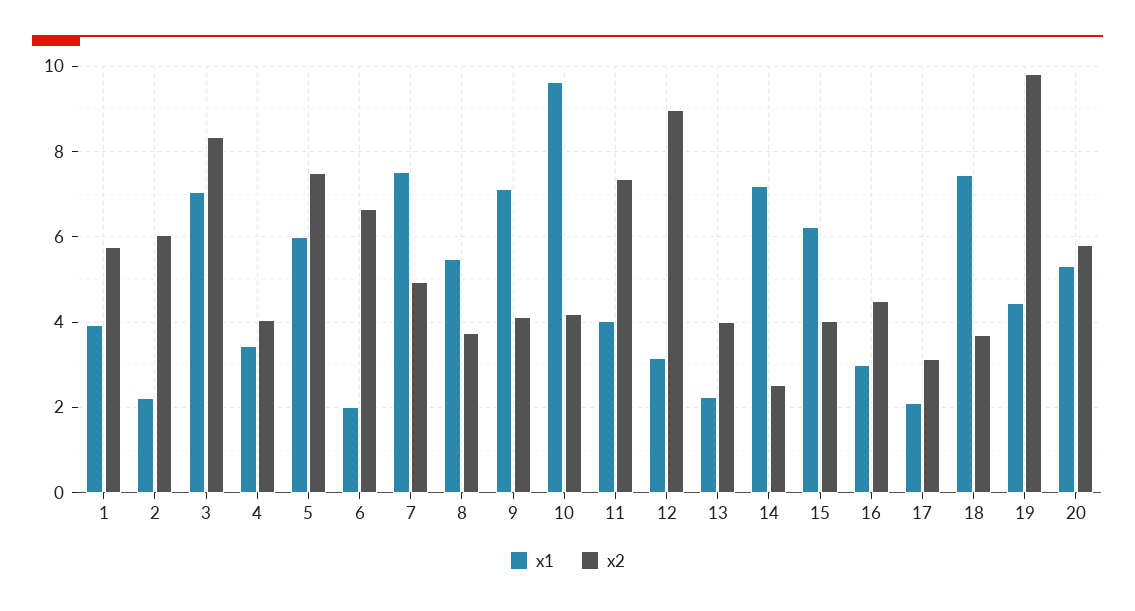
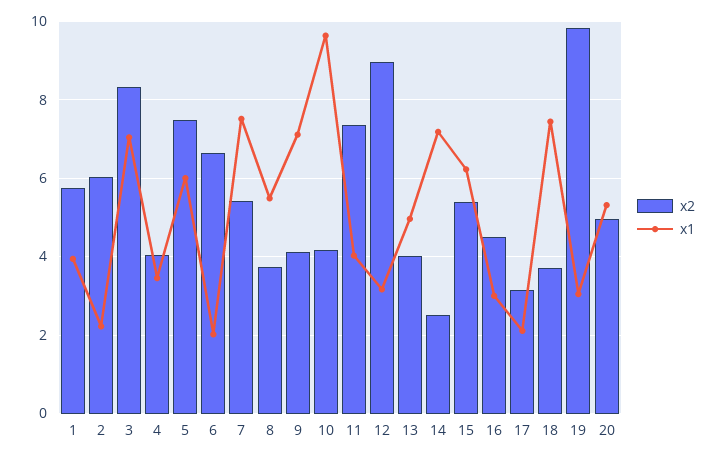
  {
    "x1": {
      "1": 4,
      "2": 2.2,
      "3": 7,
      "4": 3.4,
      "5": 6,
      "6": 2,
      "7": 7.6,
      "8": 5.4,
      "9": 7.2,
      "10": 9.6,
      "11": 4,
      "12": 3.2,
-     "13": 2.2,
+     "13": 5,
      "14": 7.2,
      "15": 6.2,
      "16": 3,
      "17": 2.2,
      "18": 7.4,
-     "19": 4.4,
+     "19": 3,
      "20": 5.4
    },
    "x2": {
      "1": 5.8,
      "2": 6,
      "3": 8.4,
      "4": 4,
      "5": 7.4,
      "6": 6.6,
-     "7": 5,
+     "7": 5.4,
      "8": 3.8,
      "9": 4.2,
      "10": 4.2,
      "11": 7.4,
      "12": 9,
      "13": 4,
      "14": 2.6,
-     "15": 4,
+     "15": 5.4,
      "16": 4.4,
      "17": 3.2,
      "18": 3.8,
      "19": 9.8,
-     "20": 5.8
+     "20": 5
    }
  }

